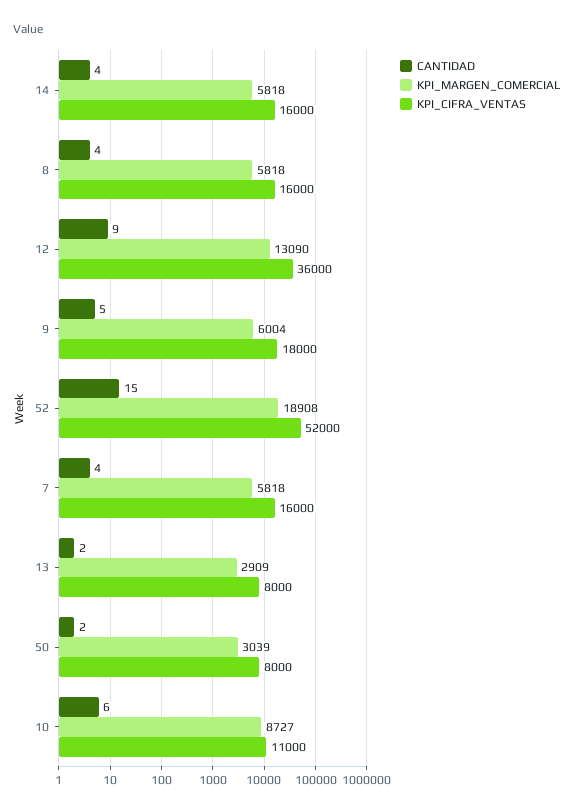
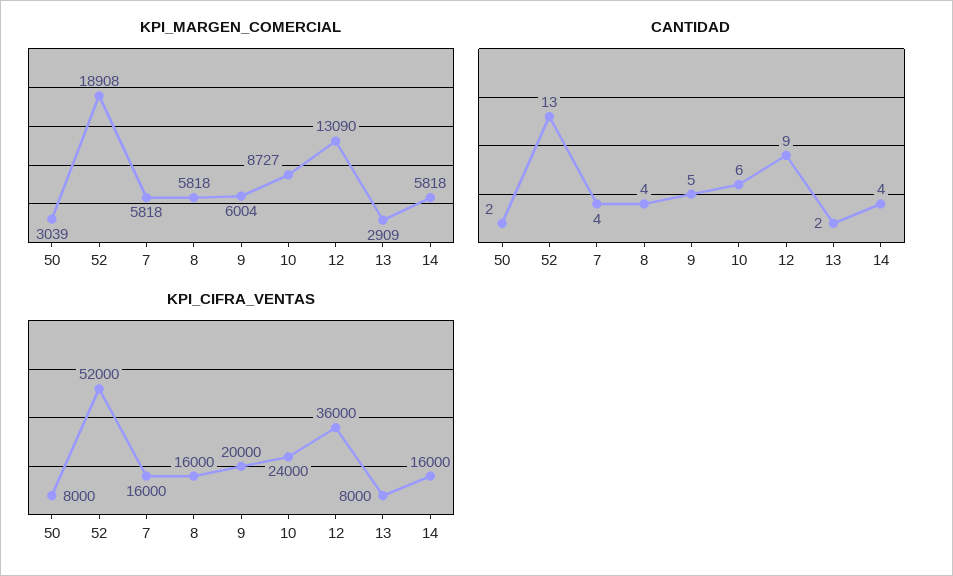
  {
    "CANTIDAD": {
      "14": 4,
      "8": 4,
      "12": 9,
      "9": 5,
-     "52": 15,
+     "52": 13,
      "7": 4,
      "13": 2,
      "50": 2,
      "10": 6
    },
    "KPI_MARGEN_COMERCIAL": {
      "14": 5818,
      "8": 5818,
      "12": 13090,
      "9": 6004,
      "52": 18908,
      "7": 5818,
      "13": 2909,
      "50": 3039,
      "10": 8727
    },
    "KPI_CIFRA_VENTAS": {
      "14": 16000,
      "8": 16000,
      "12": 36000,
-     "9": 18000,
+     "9": 20000,
      "52": 52000,
      "7": 16000,
      "13": 8000,
      "50": 8000,
-     "10": 11000
+     "10": 24000
    }
  }

